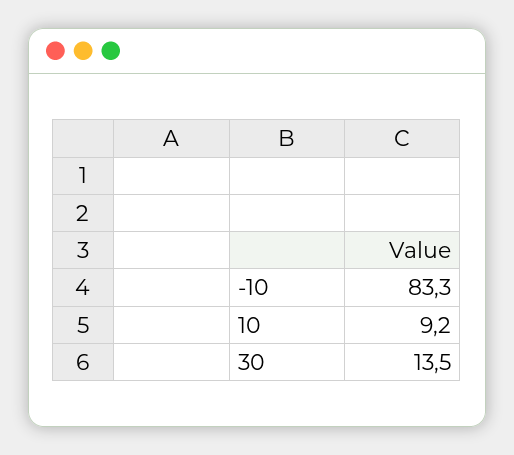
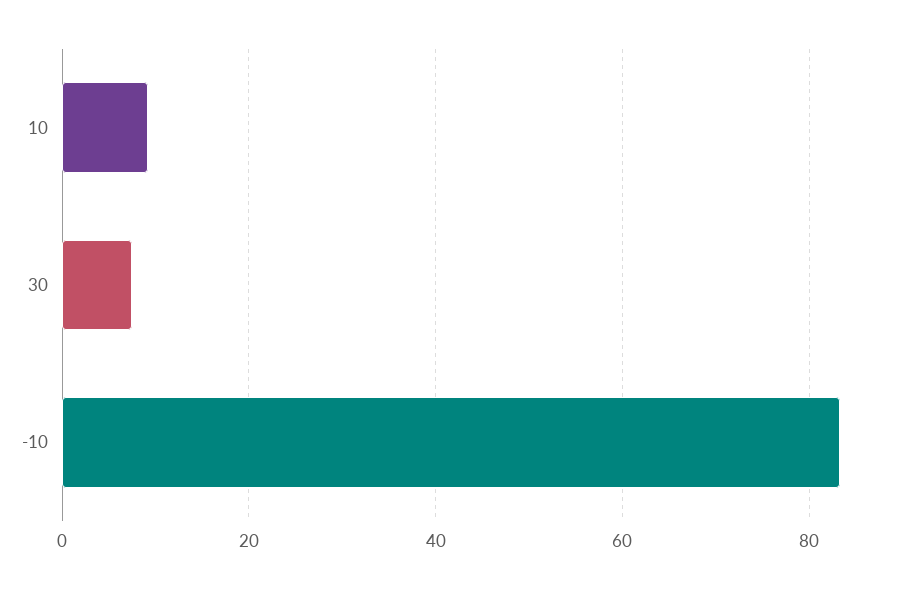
  {
    "-10": 83.3,
    "10": 9.2,
-   "30": 13.5
+   "30": 8
  }

